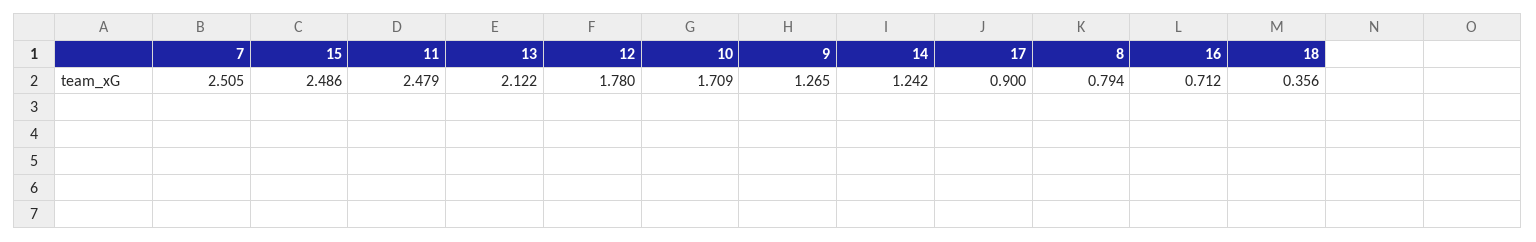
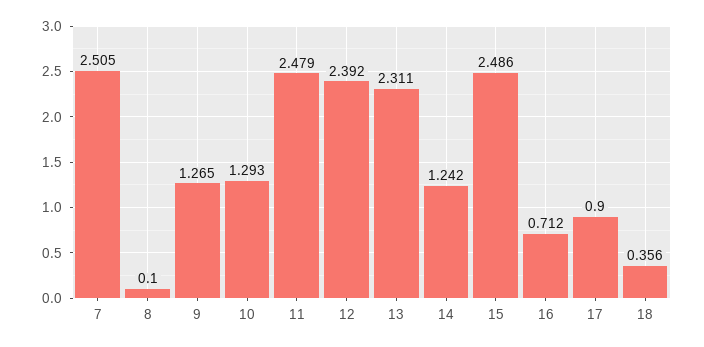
  {
    "7": 2.505,
    "15": 2.486,
    "11": 2.479,
-   "13": 2.122,
+   "13": 2.311,
-   "12": 1.78,
+   "12": 2.392,
-   "10": 1.709,
+   "10": 1.293,
    "9": 1.265,
    "14": 1.242,
    "17": 0.9,
-   "8": 0.794,
+   "8": 0.1,
    "16": 0.712,
    "18": 0.356
  }

